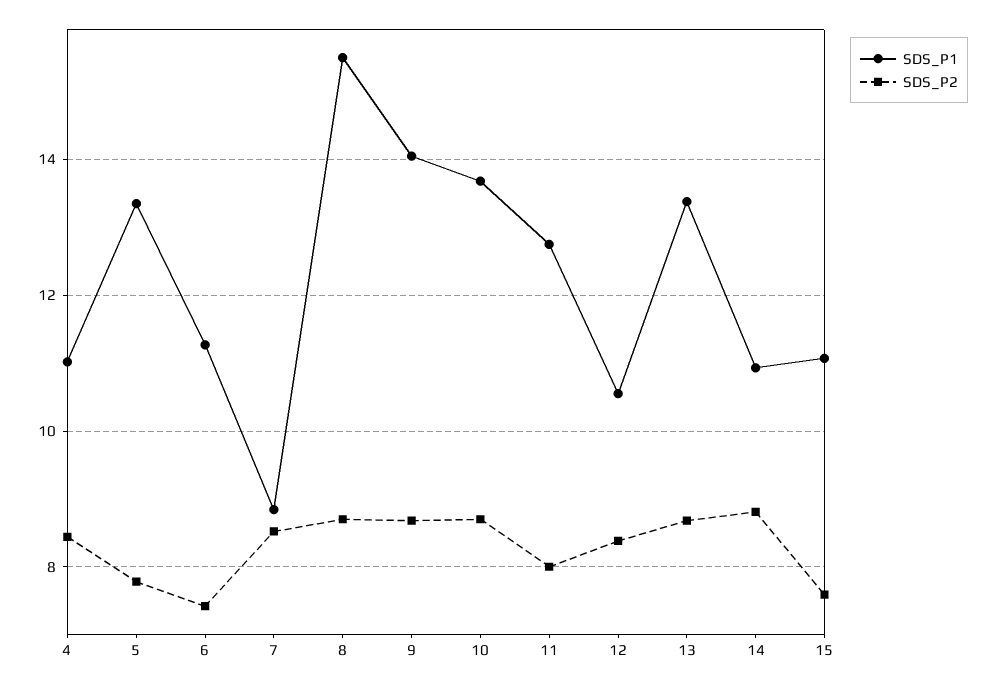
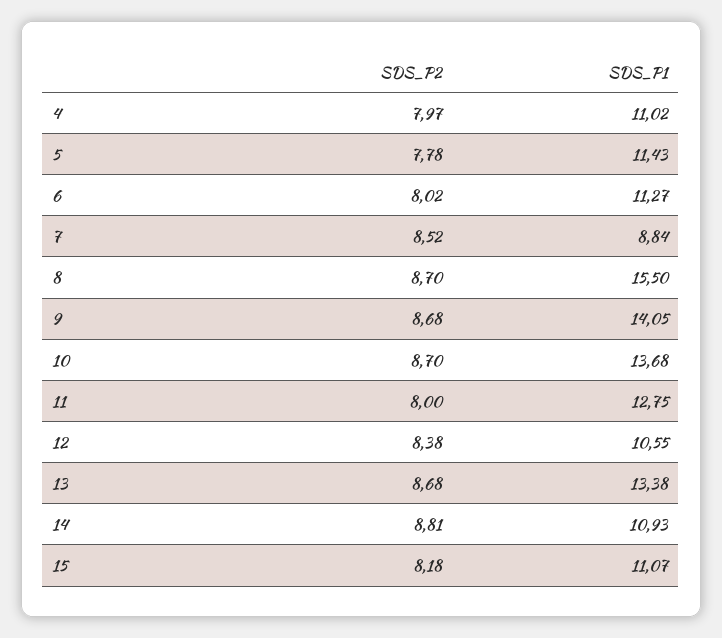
  {
    "SDS_P1": {
      "4": 11.02,
-     "5": 13.4,
+     "5": 11.43,
      "6": 11.27,
      "7": 8.84,
      "8": 15.5,
      "9": 14.05,
      "10": 13.68,
      "11": 12.75,
      "12": 10.55,
      "13": 13.38,
      "14": 10.93,
      "15": 11.07
    },
    "SDS_P2": {
-     "4": 8.4,
+     "4": 7.97,
      "5": 7.78,
-     "6": 7.4,
+     "6": 8.02,
      "7": 8.52,
      "8": 8.7,
      "9": 8.68,
      "10": 8.7,
      "11": 8,
      "12": 8.38,
      "13": 8.68,
      "14": 8.81,
-     "15": 7.6
+     "15": 8.18
    }
  }

